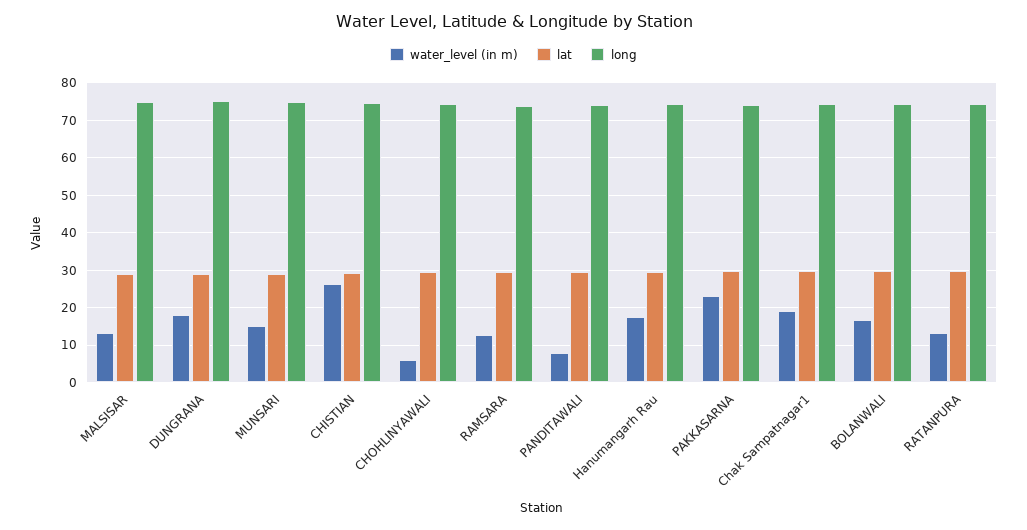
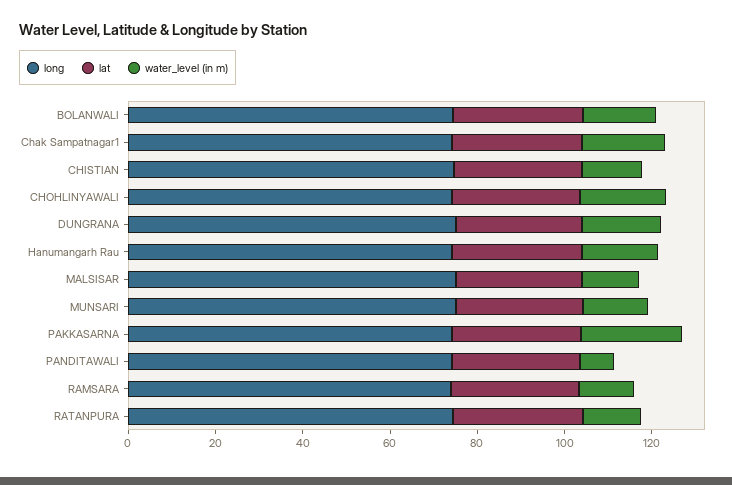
  {
    "water_level (in m)": {
      "MALSISAR": 14,
      "DUNGRANA": 18,
      "MUNSARI": 14,
-     "CHISTIAN": 26,
+     "CHISTIAN": 15,
-     "CHOHLINYAWALI": 6,
+     "CHOHLINYAWALI": 20,
      "RAMSARA": 12,
      "PANDITAWALI": 8,
      "Hanumangarh Rau": 18,
      "PAKKASARNA": 24,
      "Chak Sampatnagar1": 20,
      "BOLANWALI": 16,
      "RATANPURA": 14
    },
    "lat": {
      "MALSISAR": 28,
      "DUNGRANA": 30,
      "MUNSARI": 30,
      "CHISTIAN": 30,
      "CHOHLINYAWALI": 30,
      "RAMSARA": 30,
      "PANDITAWALI": 30,
      "Hanumangarh Rau": 30,
      "PAKKASARNA": 30,
      "Chak Sampatnagar1": 30,
      "BOLANWALI": 30,
      "RATANPURA": 30
    },
    "long": {
      "MALSISAR": 76,
      "DUNGRANA": 76,
      "MUNSARI": 76,
      "CHISTIAN": 74,
      "CHOHLINYAWALI": 74,
      "RAMSARA": 74,
      "PANDITAWALI": 74,
      "Hanumangarh Rau": 74,
      "PAKKASARNA": 74,
      "Chak Sampatnagar1": 74,
      "BOLANWALI": 74,
      "RATANPURA": 74
    }
  }

